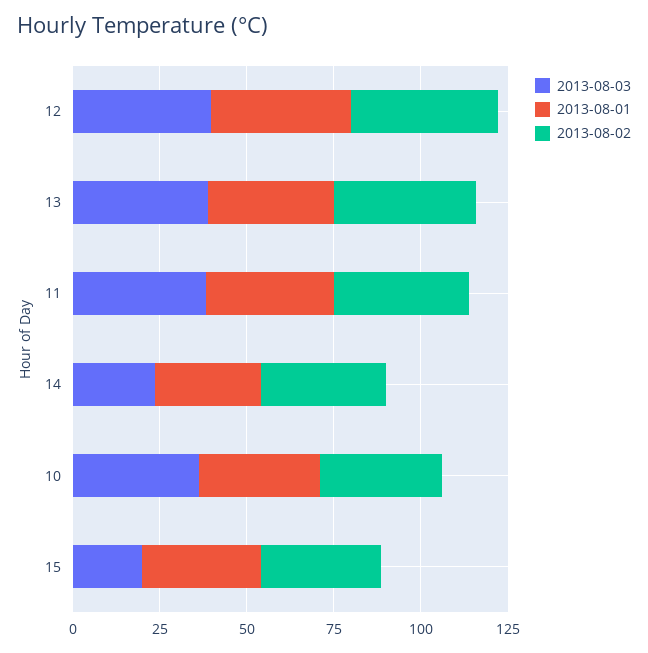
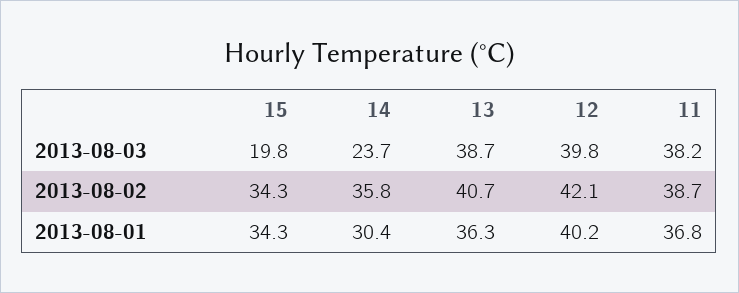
  {
    "2013-08-03": {
      "12": 39.8,
      "13": 38.7,
      "11": 38.2,
      "14": 23.7,
-     "10": 35,
      "15": 19.8
    },
    "2013-08-01": {
      "12": 40.2,
      "13": 36.3,
      "11": 36.8,
      "14": 30.4,
-     "10": 35,
      "15": 34.3
    },
    "2013-08-02": {
      "12": 42.1,
      "13": 40.7,
      "11": 38.7,
      "14": 35.8,
-     "10": 35,
      "15": 34.3
    }
  }

